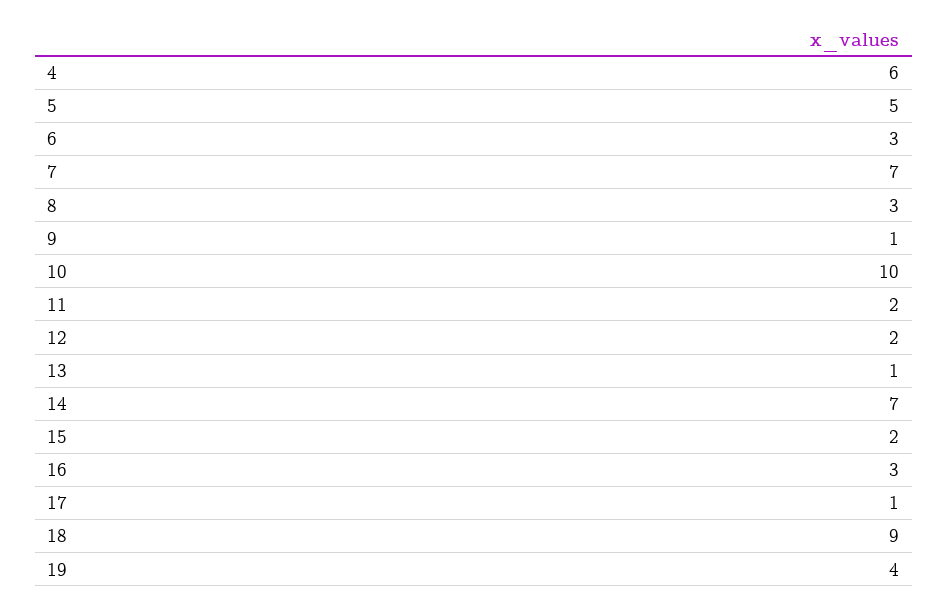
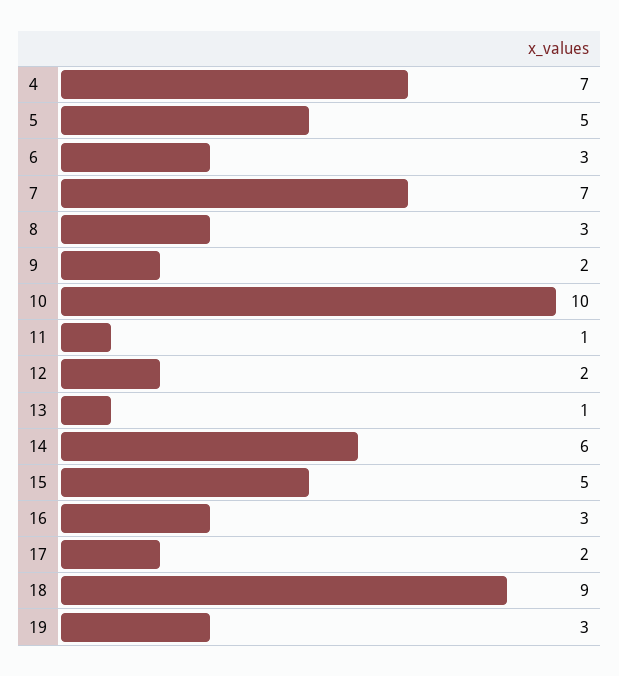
  {
-   "4": 6,
+   "4": 7,
    "5": 5,
    "6": 3,
    "7": 7,
    "8": 3,
-   "9": 1,
+   "9": 2,
    "10": 10,
-   "11": 2,
+   "11": 1,
    "12": 2,
    "13": 1,
-   "14": 7,
+   "14": 6,
-   "15": 2,
+   "15": 5,
    "16": 3,
-   "17": 1,
+   "17": 2,
    "18": 9,
-   "19": 4
+   "19": 3
  }

